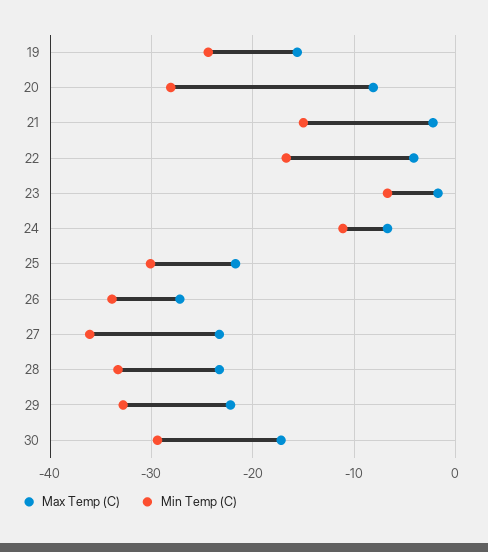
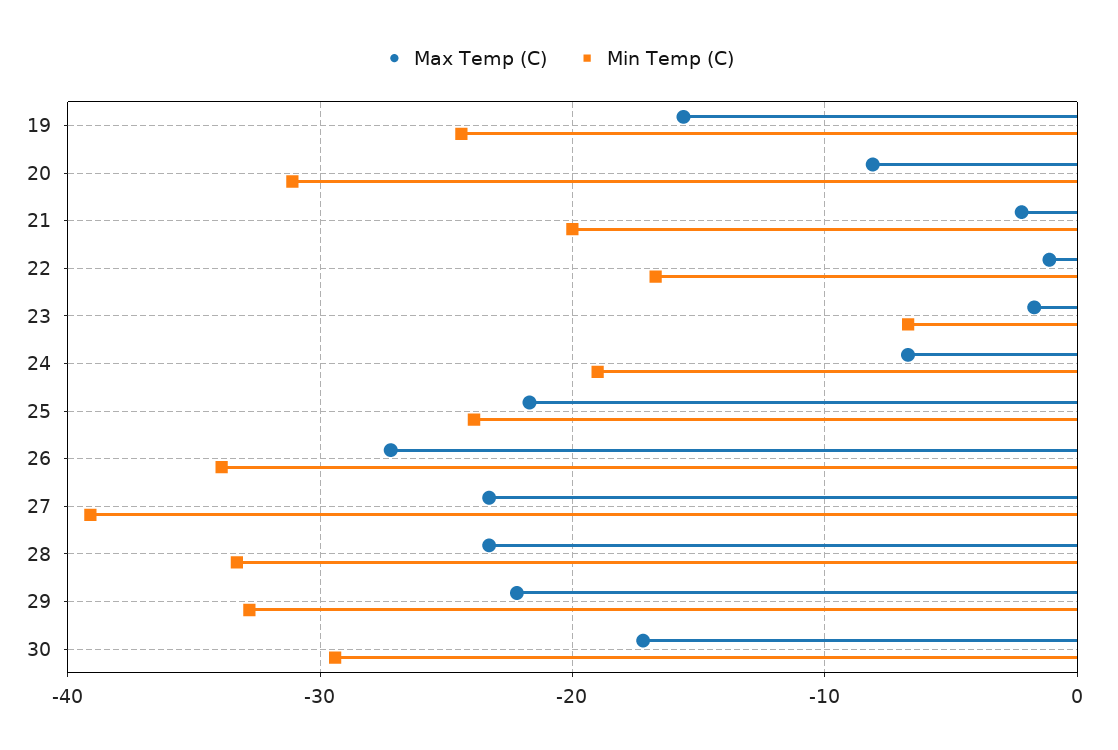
  {
    "Max Temp (C)": {
      "19": -16,
      "20": -8,
      "21": -2,
-     "22": -4,
+     "22": -1,
      "23": -2,
      "24": -7,
      "25": -22,
      "26": -27,
      "27": -23,
      "28": -23,
      "29": -22,
      "30": -17
    },
    "Min Temp (C)": {
      "19": -24,
-     "20": -28,
+     "20": -31,
-     "21": -15,
+     "21": -20,
      "22": -17,
      "23": -7,
-     "24": -11,
+     "24": -19,
-     "25": -30,
+     "25": -24,
      "26": -34,
-     "27": -36,
+     "27": -39,
      "28": -33,
      "29": -33,
      "30": -29
    }
  }

